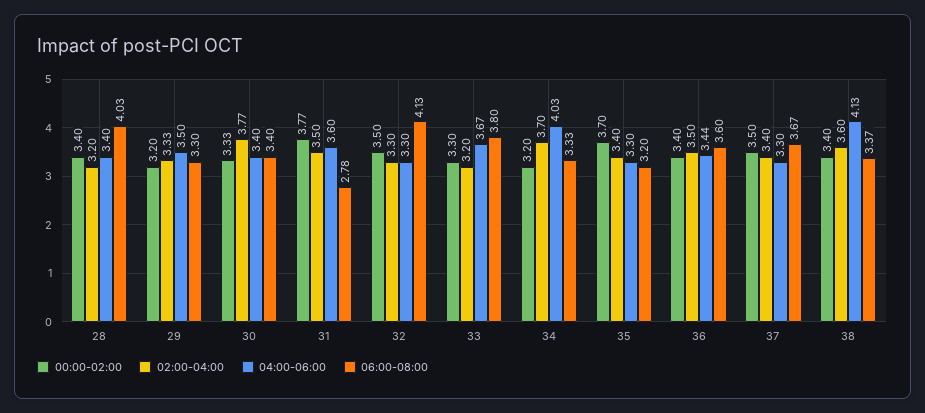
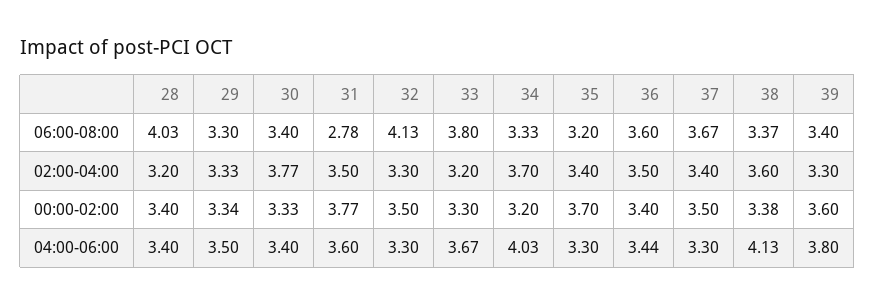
  {
    "00:00-02:00": {
      "28": 3.4,
-     "29": 3.2,
+     "29": 3.34,
      "30": 3.33,
      "31": 3.77,
      "32": 3.5,
      "33": 3.3,
      "34": 3.2,
      "35": 3.7,
      "36": 3.4,
      "37": 3.5,
-     "38": 3.4
+     "38": 3.38,
+     "39": 3.6
    },
    "02:00-04:00": {
      "28": 3.2,
      "29": 3.33,
      "30": 3.77,
      "31": 3.5,
      "32": 3.3,
      "33": 3.2,
      "34": 3.7,
      "35": 3.4,
      "36": 3.5,
      "37": 3.4,
-     "38": 3.6
+     "38": 3.6,
+     "39": 3.3
    },
    "04:00-06:00": {
      "28": 3.4,
      "29": 3.5,
      "30": 3.4,
      "31": 3.6,
      "32": 3.3,
      "33": 3.67,
      "34": 4.03,
      "35": 3.3,
      "36": 3.44,
      "37": 3.3,
-     "38": 4.13
+     "38": 4.13,
+     "39": 3.8
    },
    "06:00-08:00": {
      "28": 4.03,
      "29": 3.3,
      "30": 3.4,
      "31": 2.78,
      "32": 4.13,
      "33": 3.8,
      "34": 3.33,
      "35": 3.2,
      "36": 3.6,
      "37": 3.67,
-     "38": 3.37
+     "38": 3.37,
+     "39": 3.4
    }
  }

